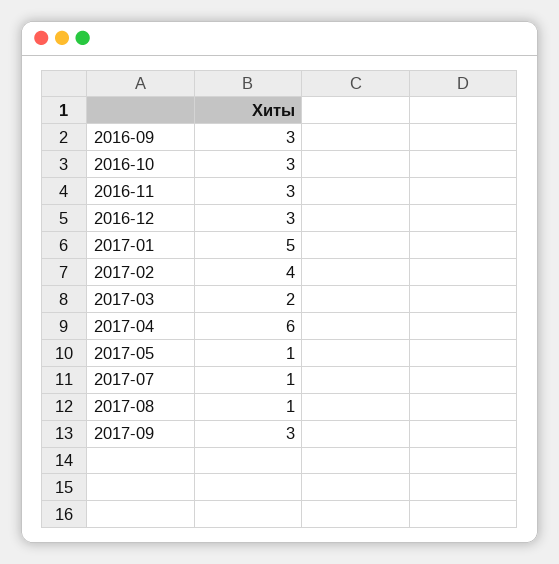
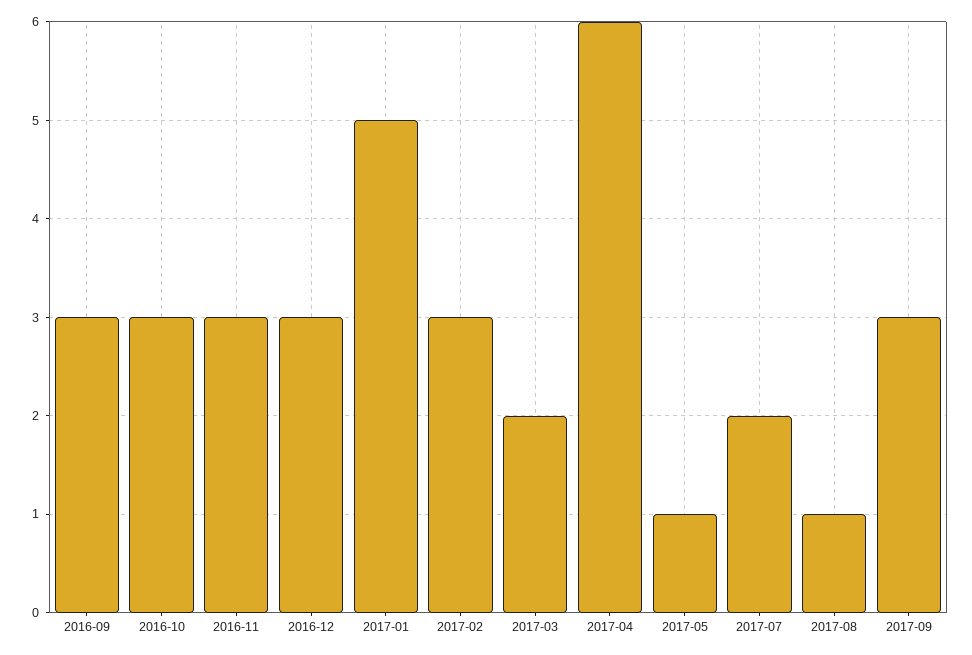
  {
    "2016-09": 3,
    "2016-10": 3,
    "2016-11": 3,
    "2016-12": 3,
    "2017-01": 5,
-   "2017-02": 4,
+   "2017-02": 3,
    "2017-03": 2,
    "2017-04": 6,
    "2017-05": 1,
-   "2017-07": 1,
+   "2017-07": 2,
    "2017-08": 1,
    "2017-09": 3
  }

